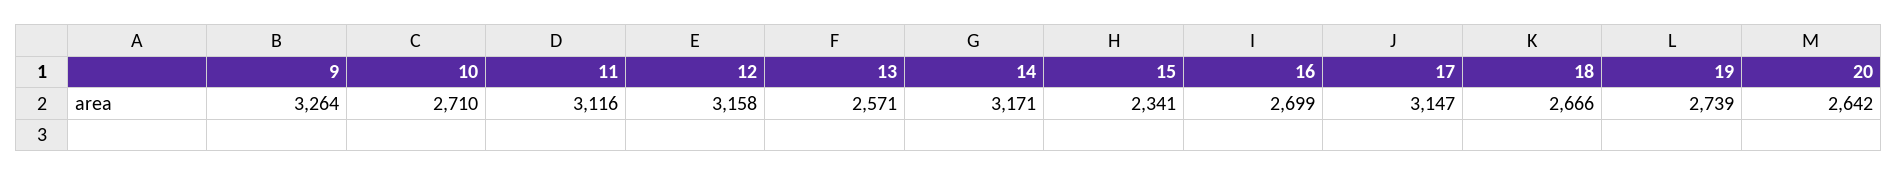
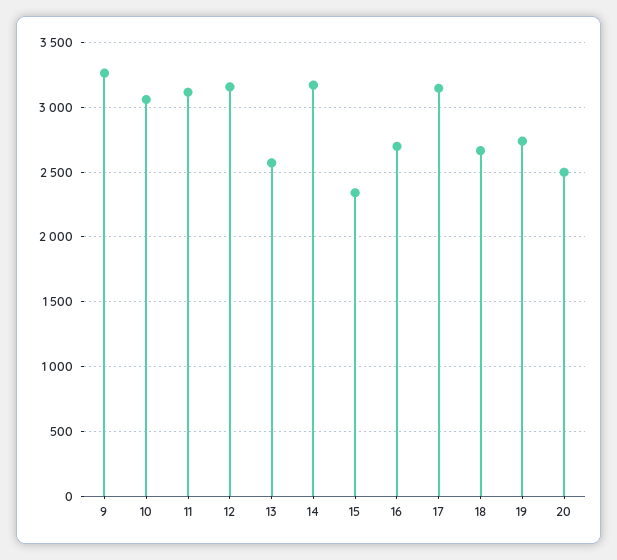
  {
    "9": 3264,
-   "10": 2710,
+   "10": 3050,
    "11": 3116,
    "12": 3158,
    "13": 2571,
    "14": 3171,
    "15": 2341,
    "16": 2699,
    "17": 3147,
    "18": 2666,
    "19": 2739,
-   "20": 2642
+   "20": 2500
  }

